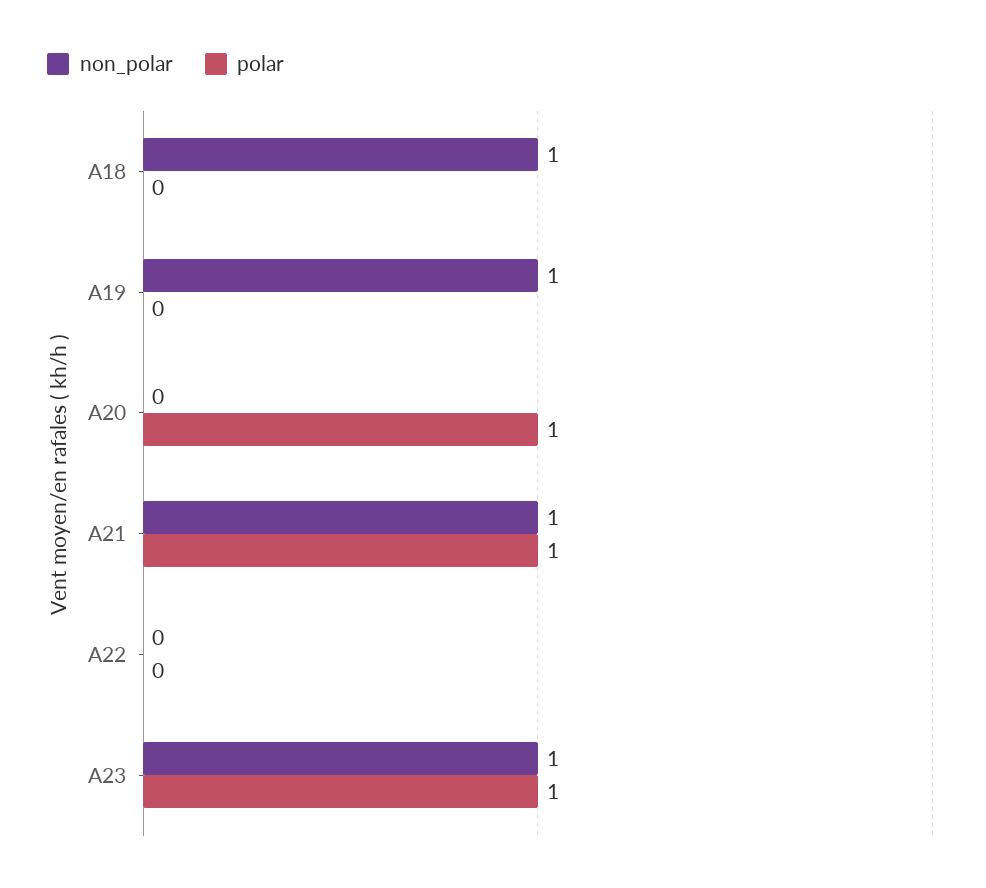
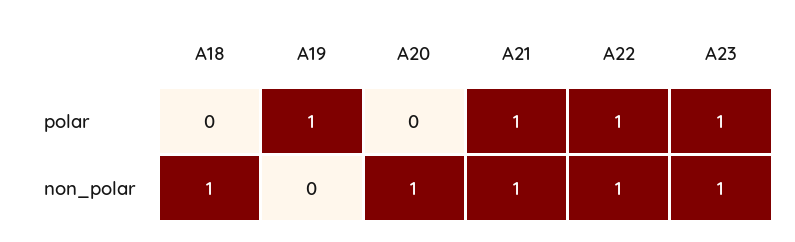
  {
    "non_polar": {
      "A18": 1,
-     "A19": 1,
+     "A19": 0,
-     "A20": 0,
+     "A20": 1,
      "A21": 1,
-     "A22": 0,
+     "A22": 1,
      "A23": 1
    },
    "polar": {
      "A18": 0,
-     "A19": 0,
+     "A19": 1,
-     "A20": 1,
+     "A20": 0,
      "A21": 1,
-     "A22": 0,
+     "A22": 1,
      "A23": 1
    }
  }

